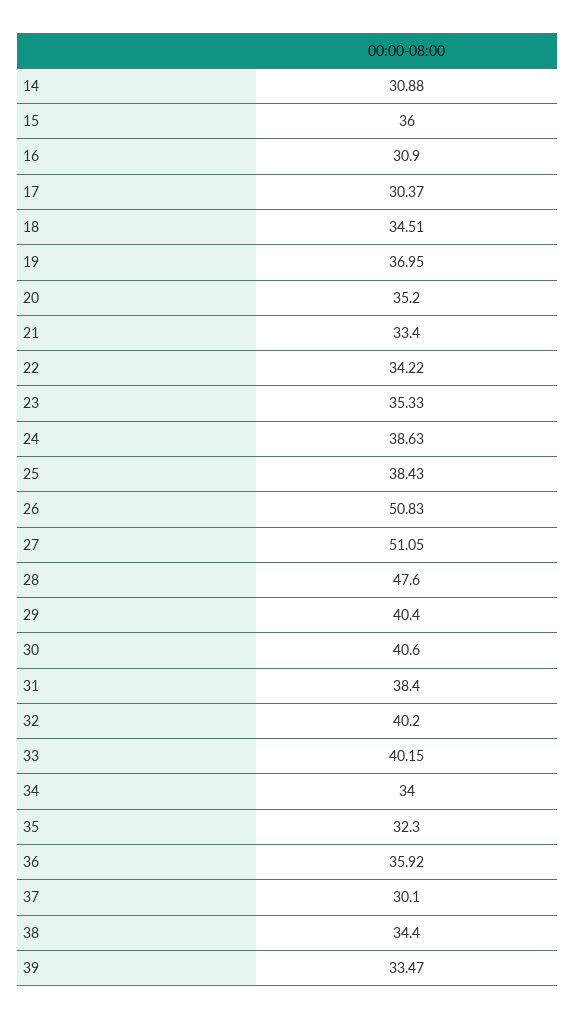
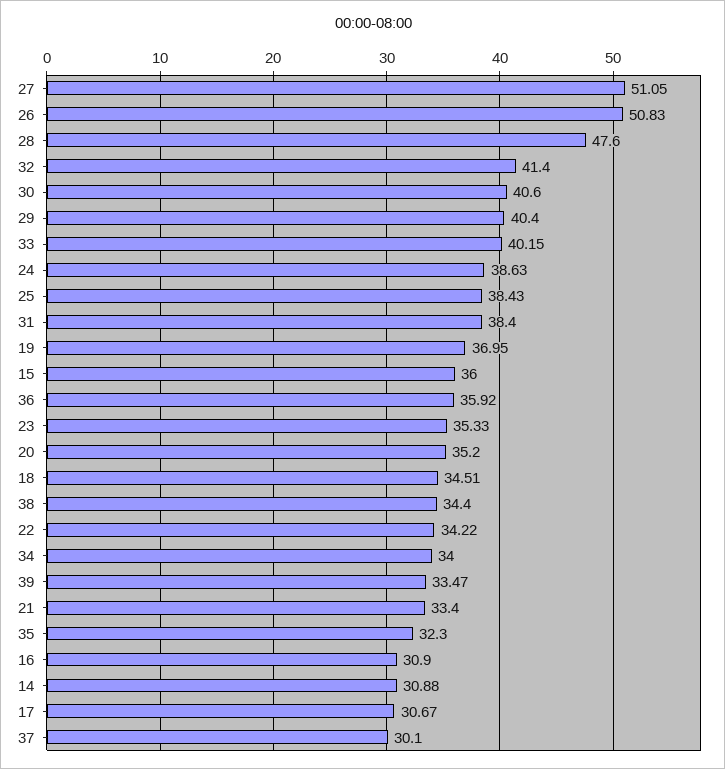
  {
    "14": 30.88,
    "15": 36,
    "16": 30.9,
-   "17": 30.37,
+   "17": 30.67,
    "18": 34.51,
    "19": 36.95,
    "20": 35.2,
    "21": 33.4,
    "22": 34.22,
    "23": 35.33,
    "24": 38.63,
    "25": 38.43,
    "26": 50.83,
    "27": 51.05,
    "28": 47.6,
    "29": 40.4,
    "30": 40.6,
    "31": 38.4,
-   "32": 40.2,
+   "32": 41.4,
    "33": 40.15,
    "34": 34,
    "35": 32.3,
    "36": 35.92,
    "37": 30.1,
    "38": 34.4,
    "39": 33.47
  }

